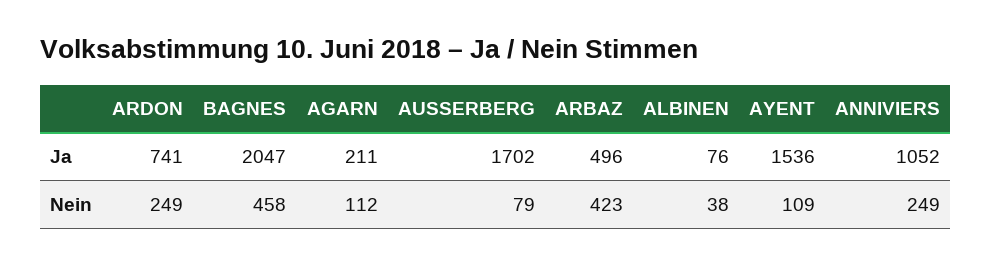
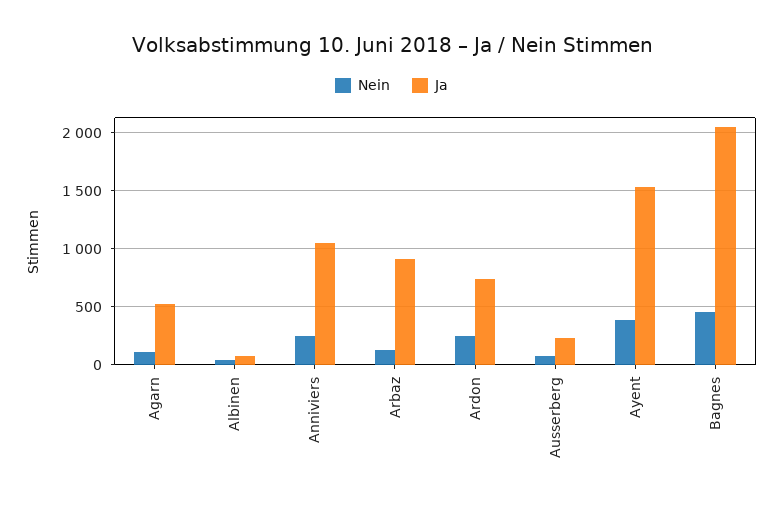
  {
    "Ja": {
      "ARDON": 741,
      "BAGNES": 2047,
-     "AGARN": 211,
+     "AGARN": 500,
-     "AUSSERBERG": 1702,
+     "AUSSERBERG": 200,
-     "ARBAZ": 496,
+     "ARBAZ": 900,
      "ALBINEN": 76,
      "AYENT": 1536,
      "ANNIVIERS": 1052
    },
    "Nein": {
      "ARDON": 249,
      "BAGNES": 458,
      "AGARN": 112,
      "AUSSERBERG": 79,
-     "ARBAZ": 423,
+     "ARBAZ": 100,
      "ALBINEN": 38,
-     "AYENT": 109,
+     "AYENT": 400,
      "ANNIVIERS": 249
    }
  }

